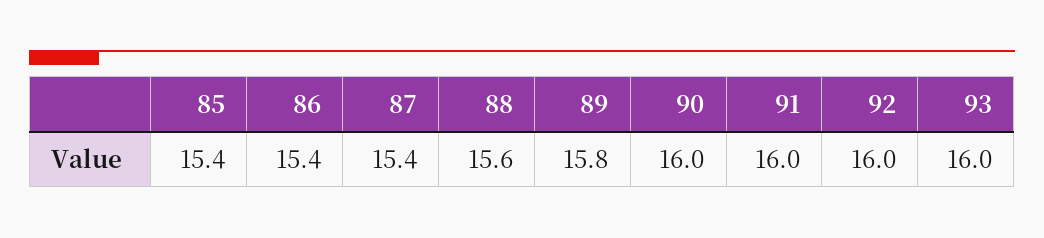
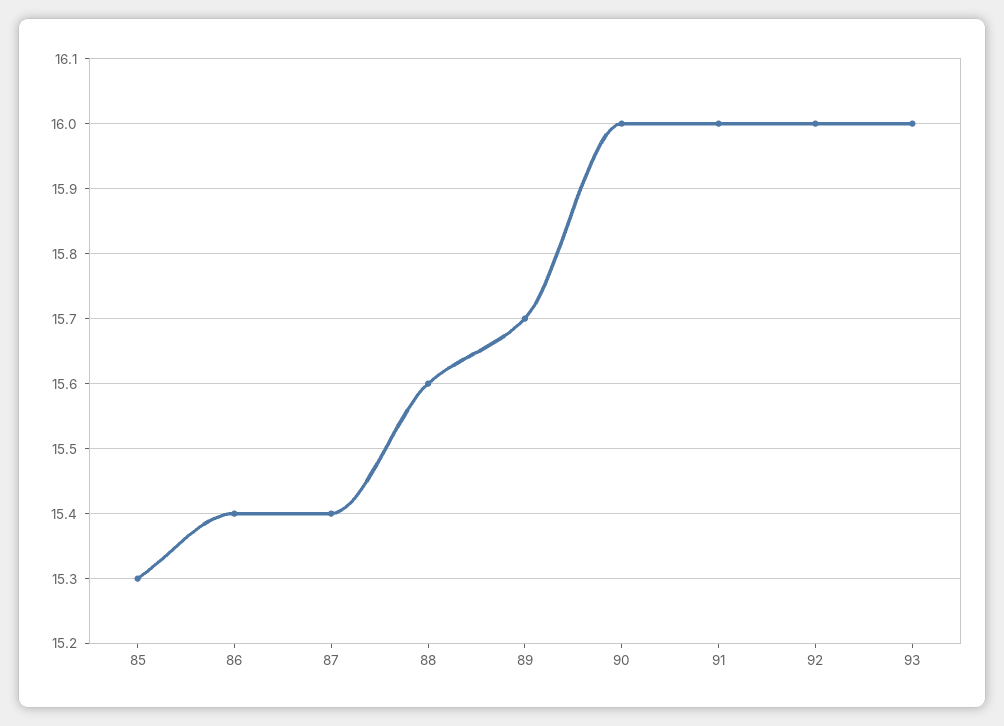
  {
-   "85": 15.4,
+   "85": 15.3,
    "86": 15.4,
    "87": 15.4,
    "88": 15.6,
-   "89": 15.8,
+   "89": 15.7,
    "90": 16,
    "91": 16,
    "92": 16,
    "93": 16
  }

